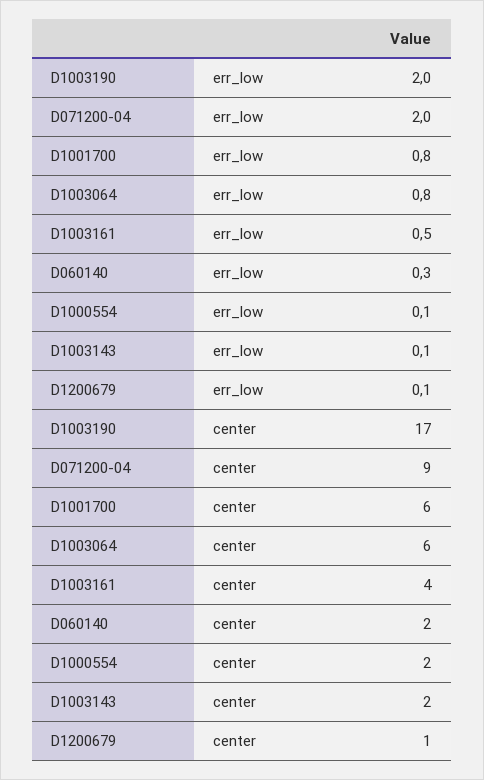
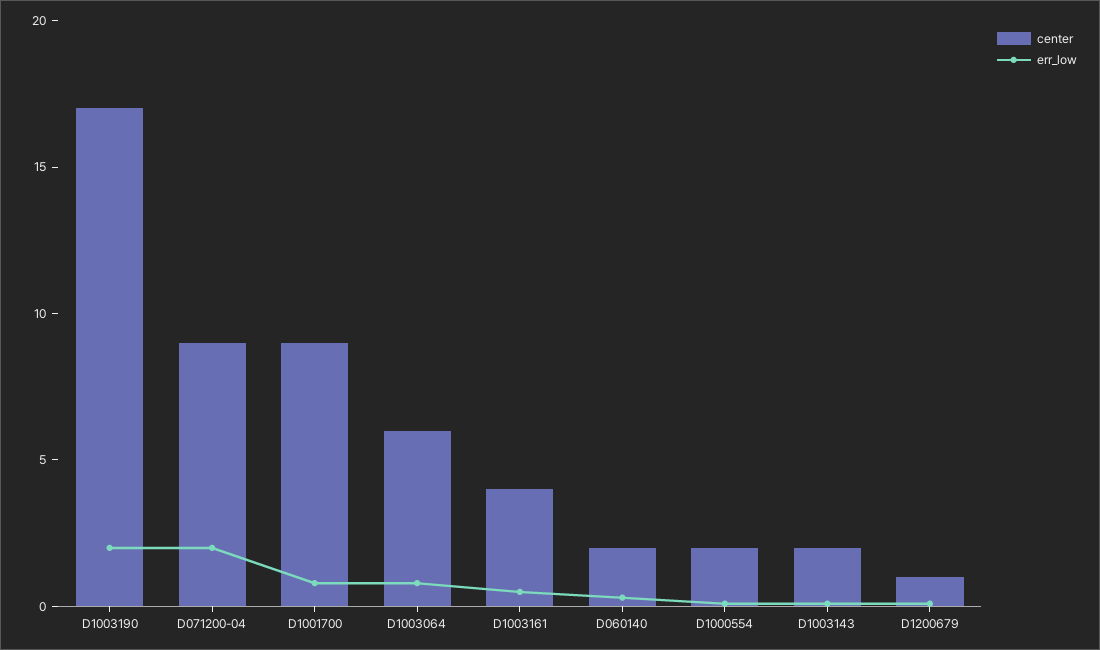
  {
    "err_low": {
      "D1003190": 2,
      "D071200-04": 2,
      "D1001700": 0.8,
      "D1003064": 0.8,
      "D1003161": 0.5,
      "D060140": 0.3,
      "D1000554": 0.1,
      "D1003143": 0.1,
      "D1200679": 0.1
    },
    "center": {
      "D1003190": 17,
      "D071200-04": 9,
-     "D1001700": 6,
+     "D1001700": 9,
      "D1003064": 6,
      "D1003161": 4,
      "D060140": 2,
      "D1000554": 2,
      "D1003143": 2,
      "D1200679": 1
    }
  }

